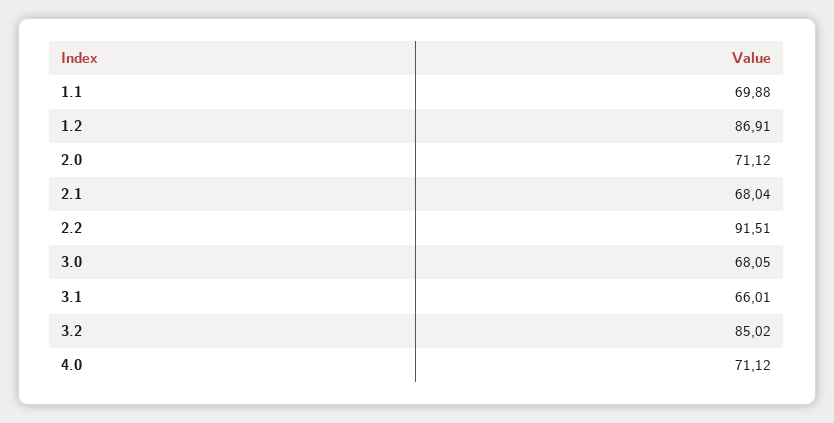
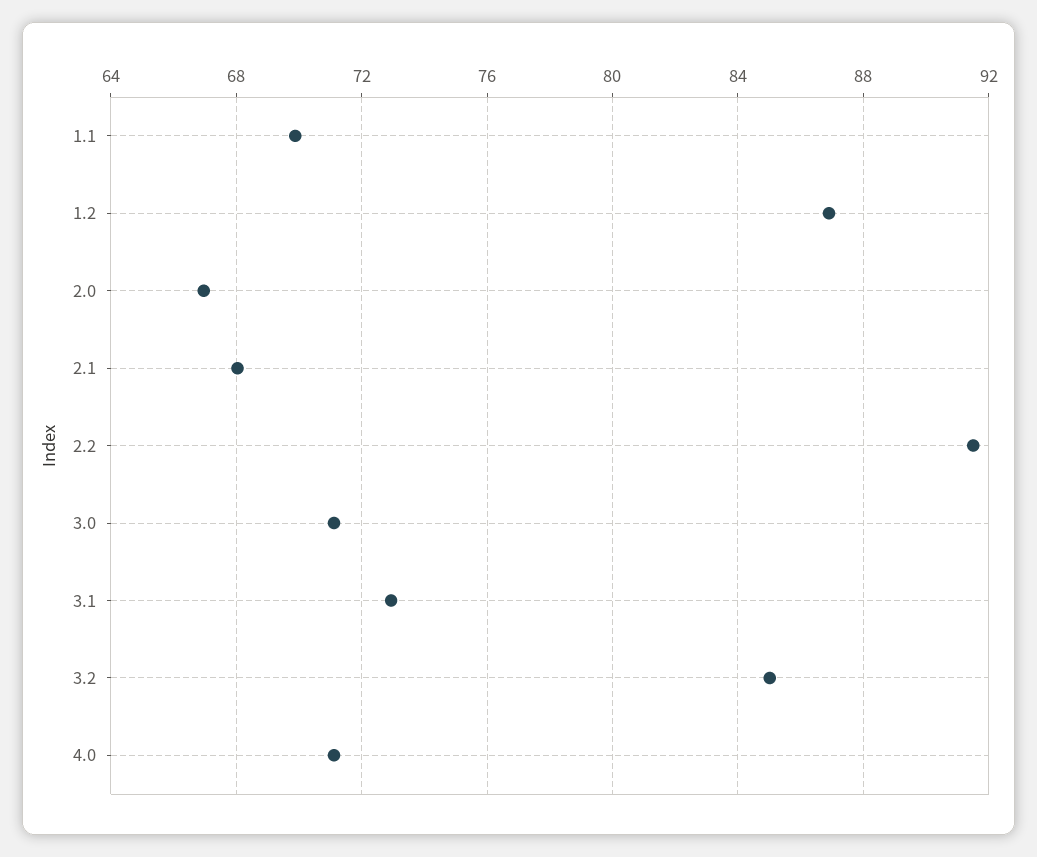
  {
    "1.1": 69.88,
    "1.2": 86.91,
-   "2.0": 71.12,
+   "2.0": 67,
    "2.1": 68.04,
    "2.2": 91.51,
-   "3.0": 68.05,
+   "3.0": 71,
-   "3.1": 66.01,
+   "3.1": 73,
    "3.2": 85.02,
    "4.0": 71.12
  }

